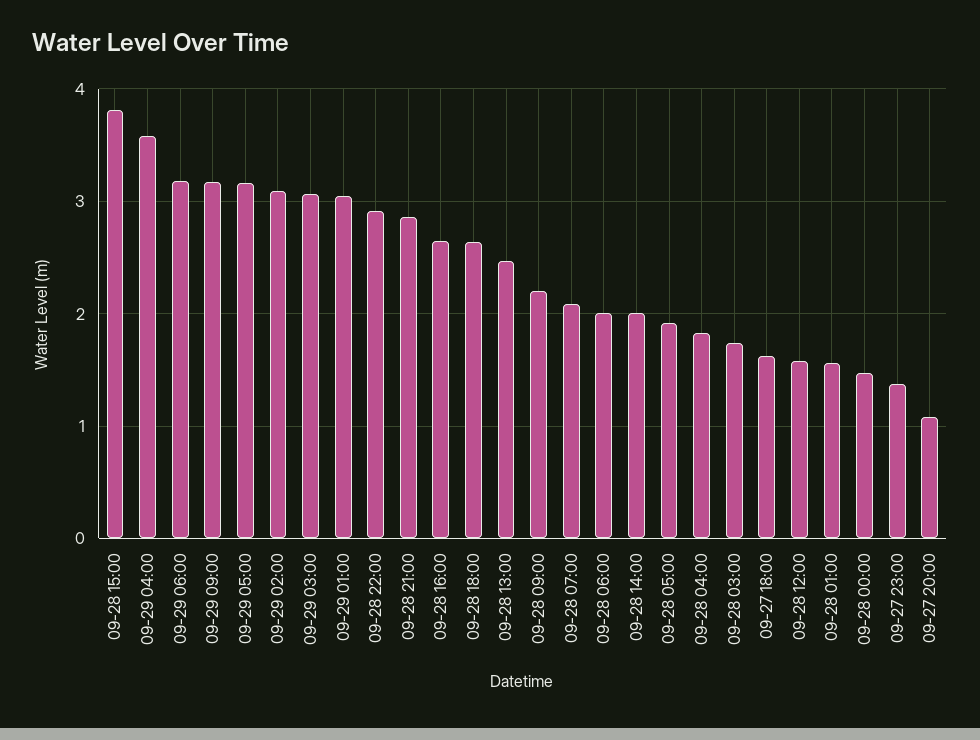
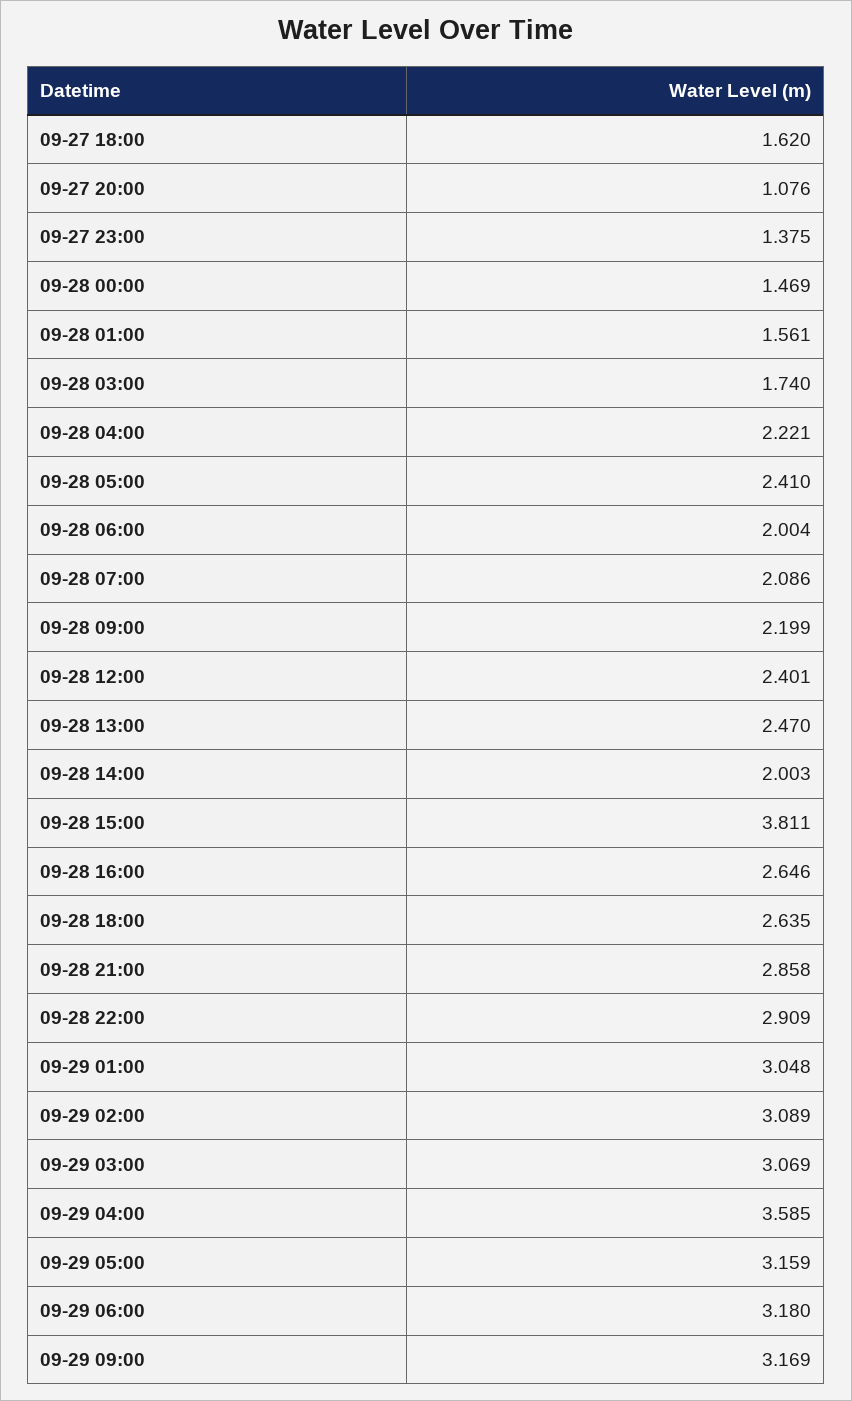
  {
    "09-28 15:00": 3.811,
    "09-29 04:00": 3.585,
    "09-29 06:00": 3.18,
    "09-29 09:00": 3.169,
    "09-29 05:00": 3.159,
    "09-29 02:00": 3.089,
    "09-29 03:00": 3.069,
    "09-29 01:00": 3.048,
    "09-28 22:00": 2.909,
    "09-28 21:00": 2.858,
    "09-28 16:00": 2.646,
    "09-28 18:00": 2.635,
    "09-28 13:00": 2.47,
    "09-28 09:00": 2.199,
    "09-28 07:00": 2.086,
    "09-28 06:00": 2.004,
    "09-28 14:00": 2.003,
-   "09-28 05:00": 1.9,
+   "09-28 05:00": 2.41,
-   "09-28 04:00": 1.8,
+   "09-28 04:00": 2.221,
    "09-28 03:00": 1.74,
    "09-27 18:00": 1.62,
-   "09-28 12:00": 1.6,
+   "09-28 12:00": 2.401,
    "09-28 01:00": 1.561,
    "09-28 00:00": 1.469,
    "09-27 23:00": 1.375,
    "09-27 20:00": 1.076
  }

